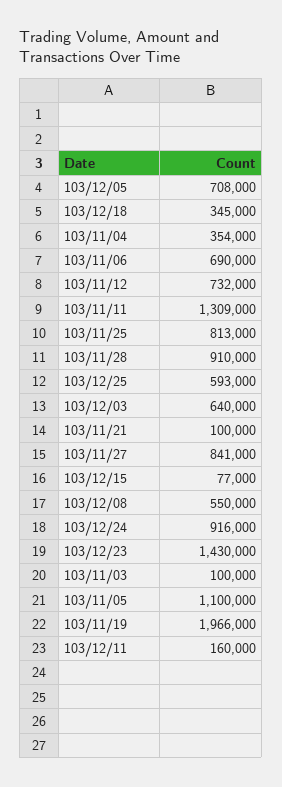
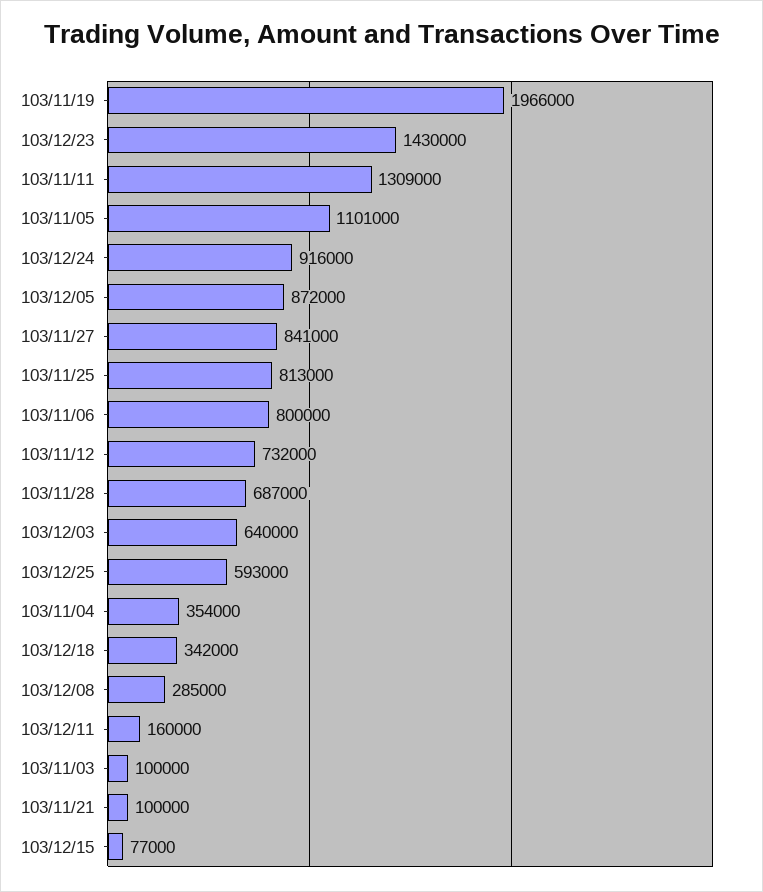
  {
-   "103/12/05": 708000,
+   "103/12/05": 872000,
-   "103/12/18": 345000,
+   "103/12/18": 342000,
    "103/11/04": 354000,
-   "103/11/06": 690000,
+   "103/11/06": 800000,
    "103/11/12": 732000,
    "103/11/11": 1309000,
    "103/11/25": 813000,
-   "103/11/28": 910000,
+   "103/11/28": 687000,
    "103/12/25": 593000,
    "103/12/03": 640000,
    "103/11/21": 100000,
    "103/11/27": 841000,
    "103/12/15": 77000,
-   "103/12/08": 550000,
+   "103/12/08": 285000,
    "103/12/24": 916000,
    "103/12/23": 1430000,
    "103/11/03": 100000,
-   "103/11/05": 1100000,
+   "103/11/05": 1101000,
    "103/11/19": 1966000,
    "103/12/11": 160000
  }

